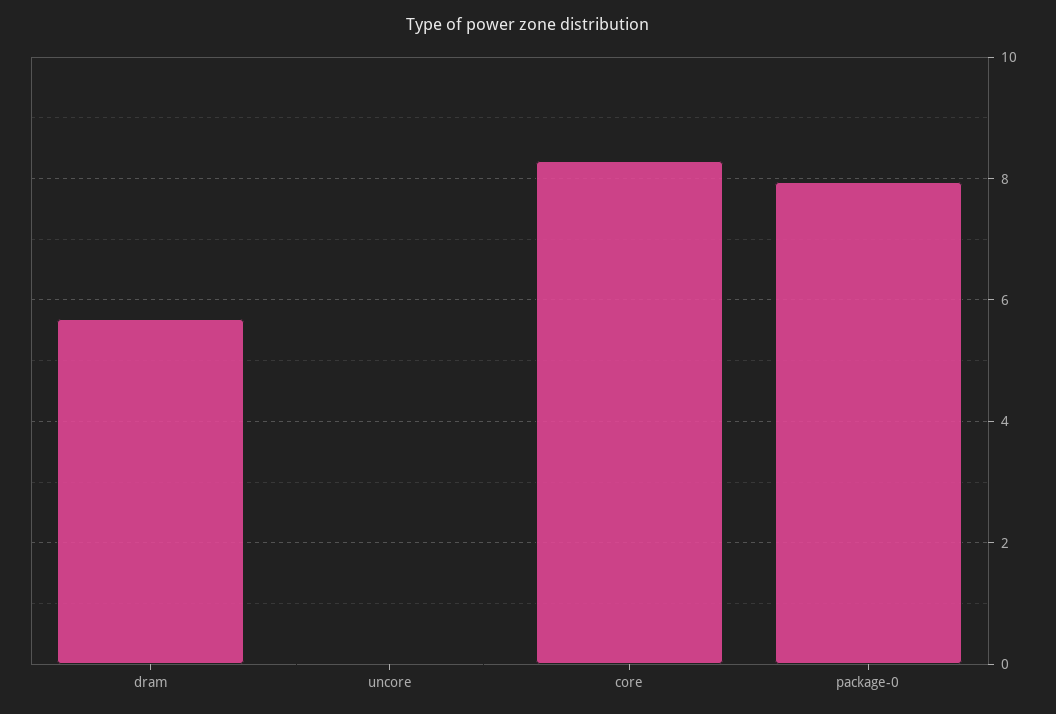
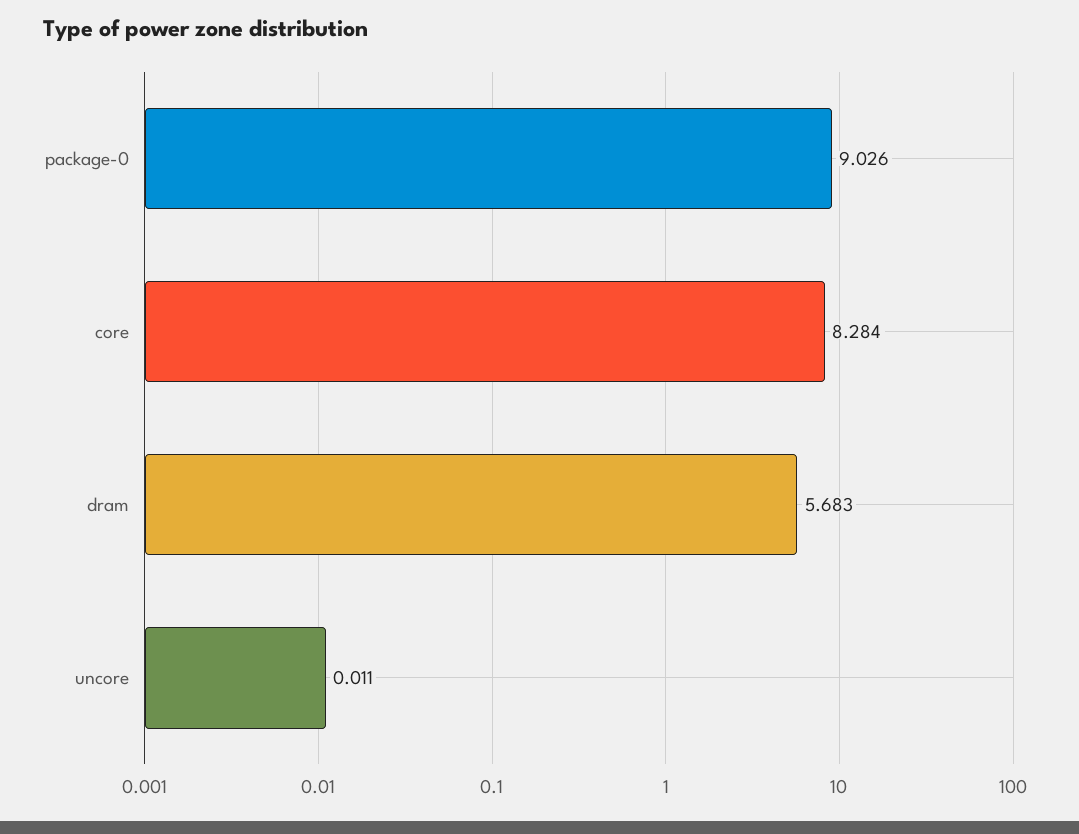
  {
    "dram": 5.683,
    "uncore": 0.011,
    "core": 8.284,
-   "package-0": 8
+   "package-0": 9.026
  }

